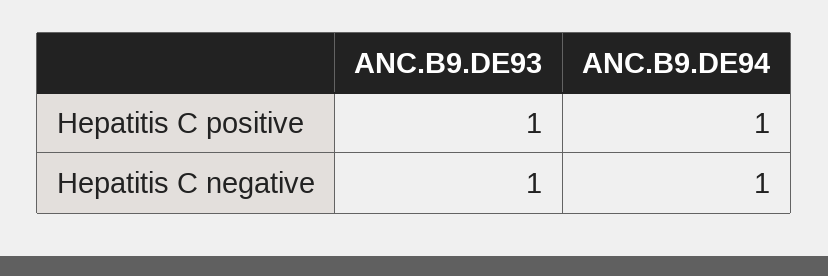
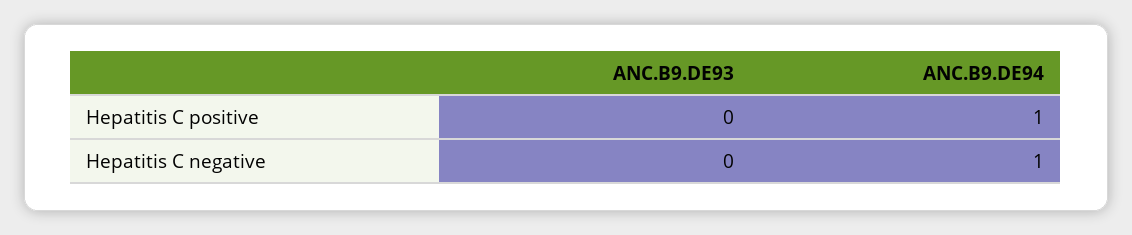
  {
    "ANC.B9.DE93": {
-     "Hepatitis C positive": 1,
+     "Hepatitis C positive": 0,
-     "Hepatitis C negative": 1
+     "Hepatitis C negative": 0
    },
    "ANC.B9.DE94": {
      "Hepatitis C positive": 1,
      "Hepatitis C negative": 1
    }
  }

